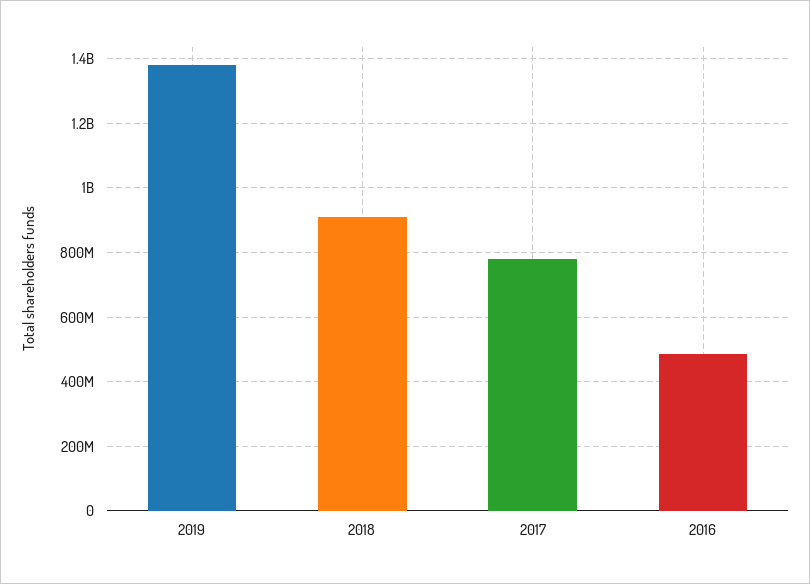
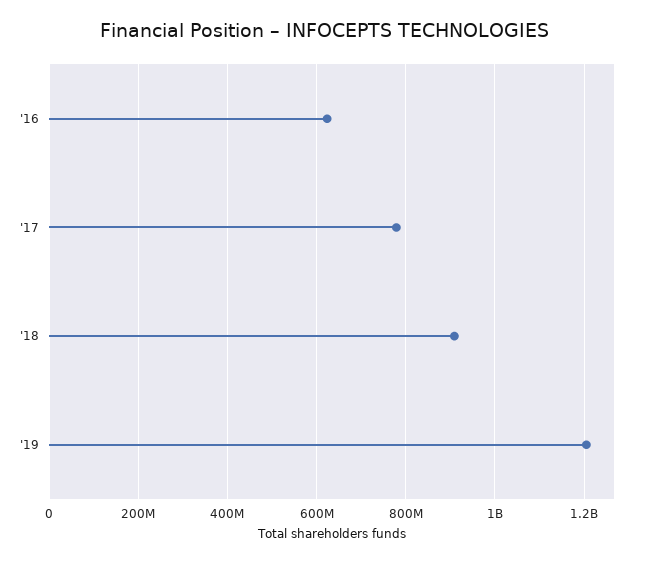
  {
-   "2019": 1380000000,
+   "2019": 1200000000,
    "2018": 900000000,
    "2017": 780000000,
-   "2016": 480000000
+   "2016": 620000000
  }

